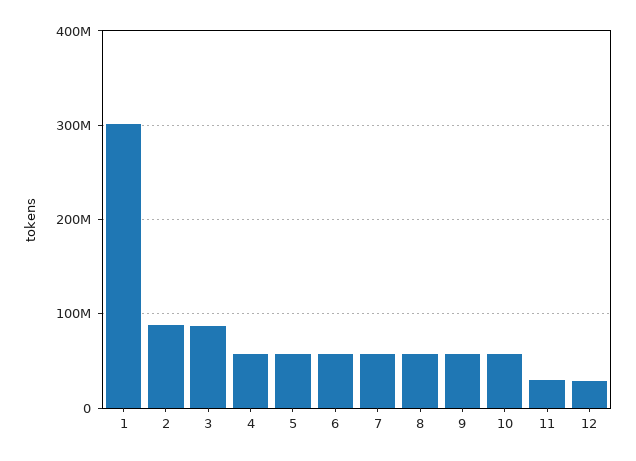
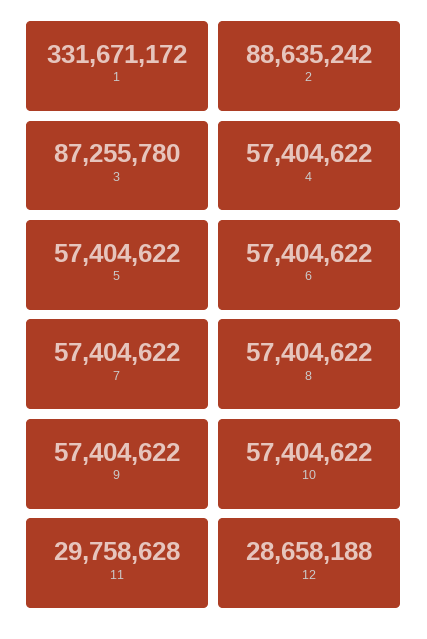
  {
-   "1": 300000000,
+   "1": 331671172,
    "2": 88635242,
    "3": 87255780,
    "4": 57404622,
    "5": 57404622,
    "6": 57404622,
    "7": 57404622,
    "8": 57404622,
    "9": 57404622,
    "10": 57404622,
    "11": 29758628,
    "12": 28658188
  }

